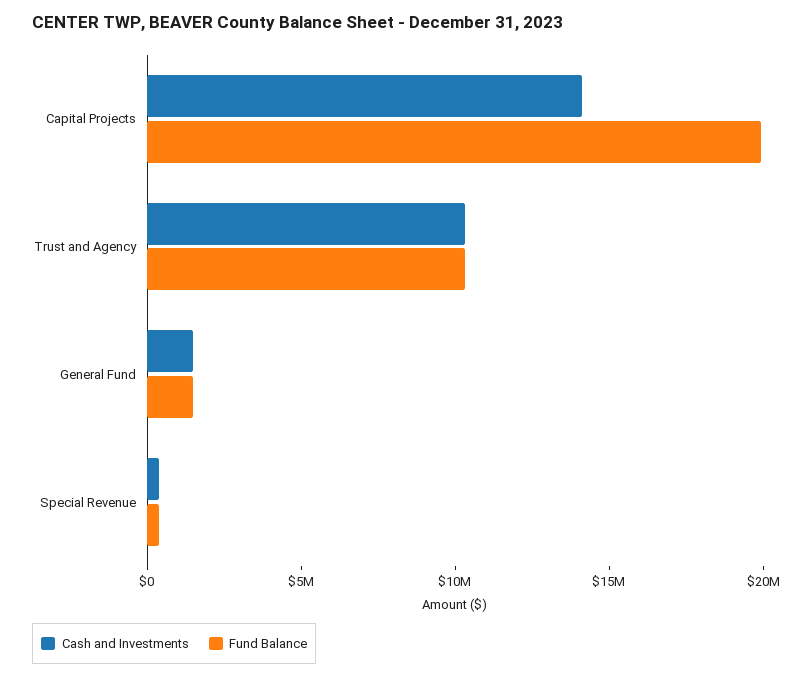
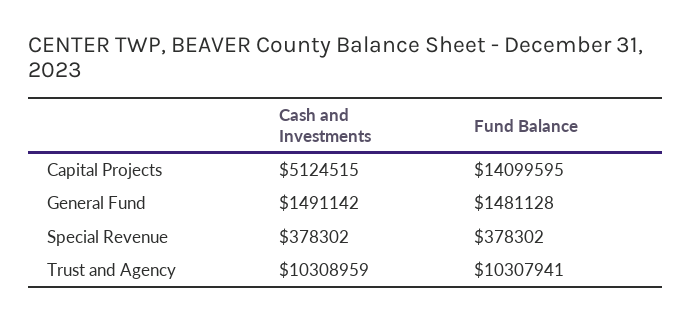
  {
    "Cash and Investments": {
-     "Capital Projects": 14000000,
+     "Capital Projects": 5124515,
      "Trust and Agency": 10308959,
      "General Fund": 1491142,
      "Special Revenue": 378302
    },
    "Fund Balance": {
-     "Capital Projects": 20000000,
+     "Capital Projects": 14099595,
      "Trust and Agency": 10307941,
      "General Fund": 1481128,
      "Special Revenue": 378302
    }
  }

